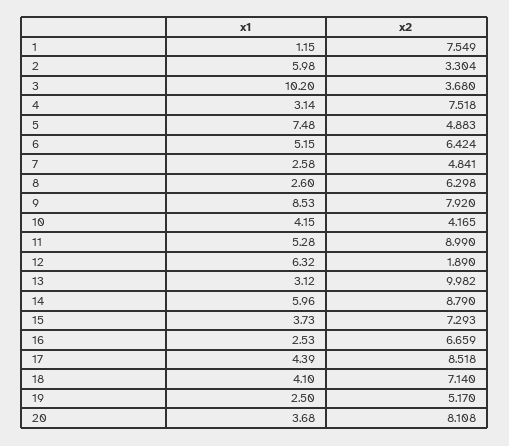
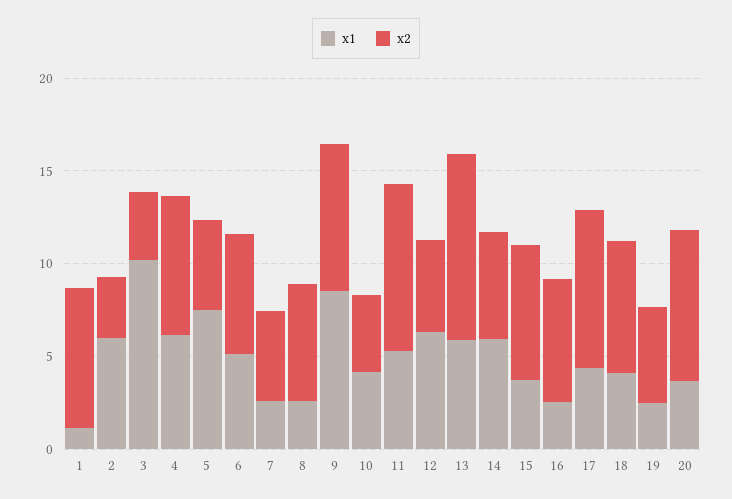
  {
    "x1": {
      "1": 1.15,
      "2": 5.98,
      "3": 10.2,
-     "4": 3.14,
+     "4": 6,
      "5": 7.48,
      "6": 5.15,
      "7": 2.58,
      "8": 2.6,
      "9": 8.53,
      "10": 4.15,
      "11": 5.28,
      "12": 6.32,
-     "13": 3.12,
+     "13": 6,
      "14": 5.96,
      "15": 3.73,
      "16": 2.53,
      "17": 4.39,
      "18": 4.1,
      "19": 2.5,
      "20": 3.68
    },
    "x2": {
      "1": 7.549,
      "2": 3.304,
      "3": 3.68,
      "4": 7.518,
      "5": 4.883,
      "6": 6.424,
      "7": 4.841,
      "8": 6.298,
      "9": 7.92,
      "10": 4.165,
      "11": 8.99,
-     "12": 1.89,
+     "12": 5,
      "13": 9.982,
-     "14": 8.79,
+     "14": 6,
      "15": 7.293,
      "16": 6.659,
      "17": 8.518,
      "18": 7.14,
      "19": 5.17,
      "20": 8.108
    }
  }

